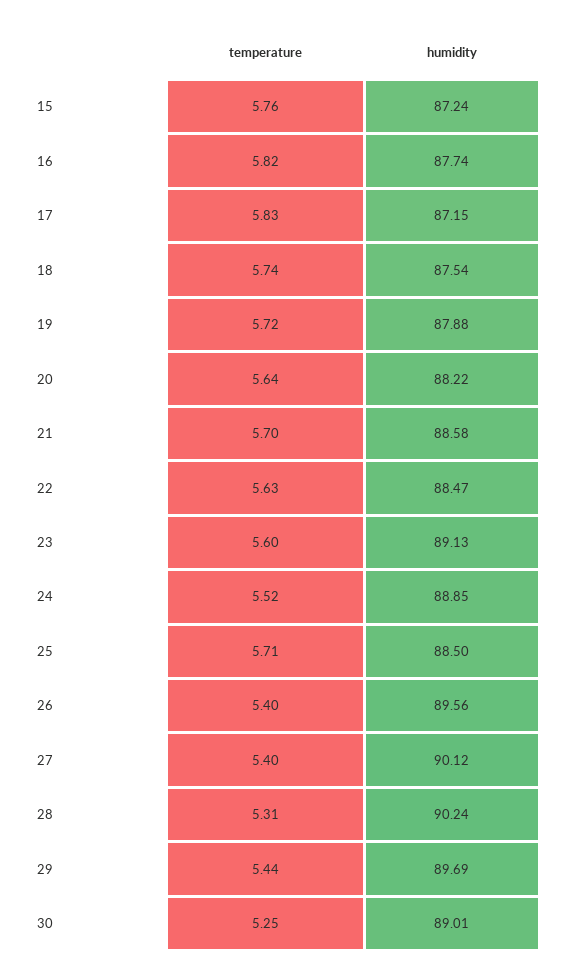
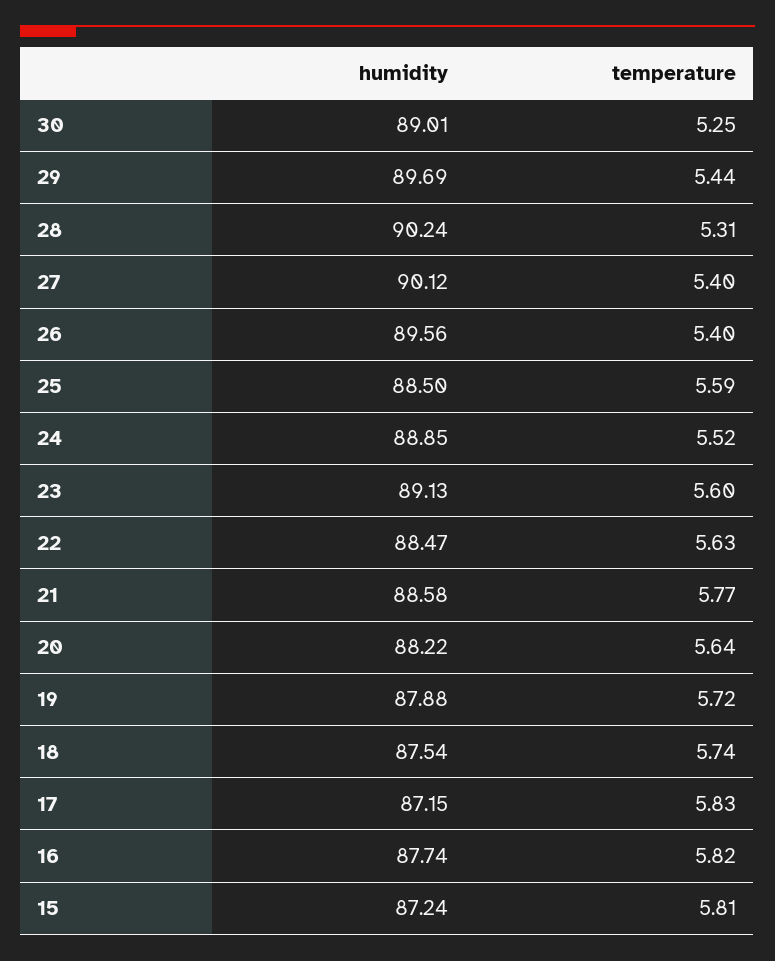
  {
    "temperature": {
-     "15": 5.76,
+     "15": 5.81,
      "16": 5.82,
      "17": 5.83,
      "18": 5.74,
      "19": 5.72,
      "20": 5.64,
-     "21": 5.7,
+     "21": 5.77,
      "22": 5.63,
      "23": 5.6,
      "24": 5.52,
-     "25": 5.71,
+     "25": 5.59,
      "26": 5.4,
      "27": 5.4,
      "28": 5.31,
      "29": 5.44,
      "30": 5.25
    },
    "humidity": {
      "15": 87.24,
      "16": 87.74,
      "17": 87.15,
      "18": 87.54,
      "19": 87.88,
      "20": 88.22,
      "21": 88.58,
      "22": 88.47,
      "23": 89.13,
      "24": 88.85,
      "25": 88.5,
      "26": 89.56,
      "27": 90.12,
      "28": 90.24,
      "29": 89.69,
      "30": 89.01
    }
  }

